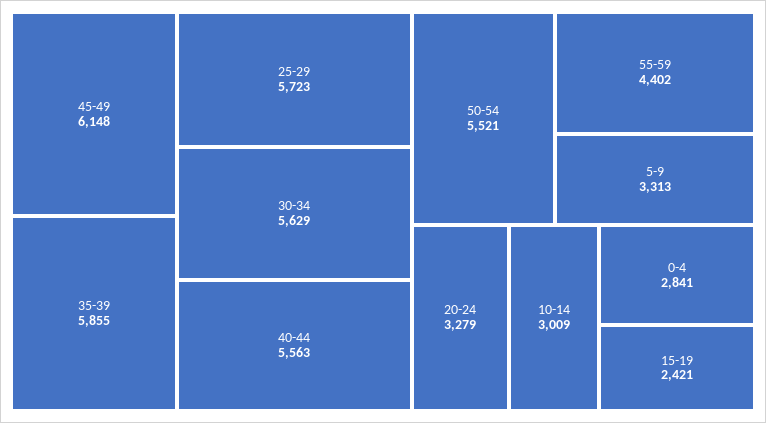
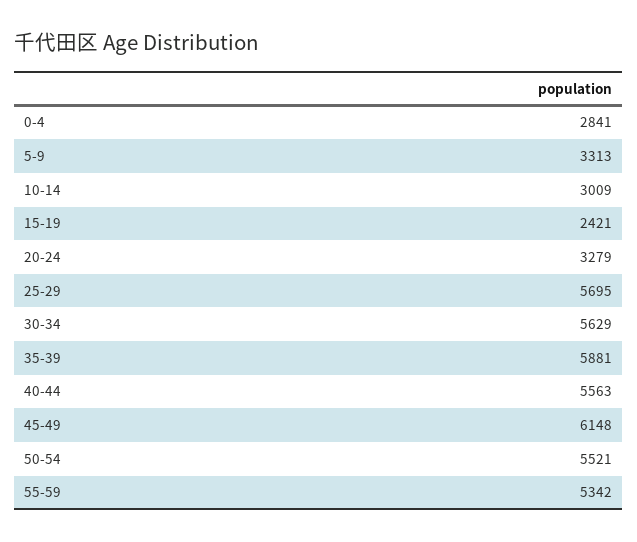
  {
    "45-49": 6148,
-   "35-39": 5855,
+   "35-39": 5881,
-   "25-29": 5723,
+   "25-29": 5695,
    "30-34": 5629,
    "40-44": 5563,
    "50-54": 5521,
-   "55-59": 4402,
+   "55-59": 5342,
    "5-9": 3313,
    "20-24": 3279,
    "10-14": 3009,
    "0-4": 2841,
    "15-19": 2421
  }

